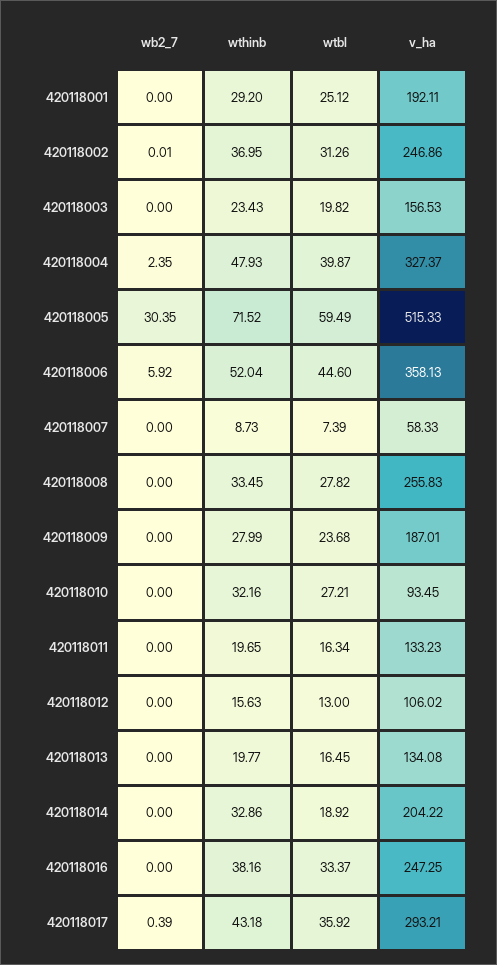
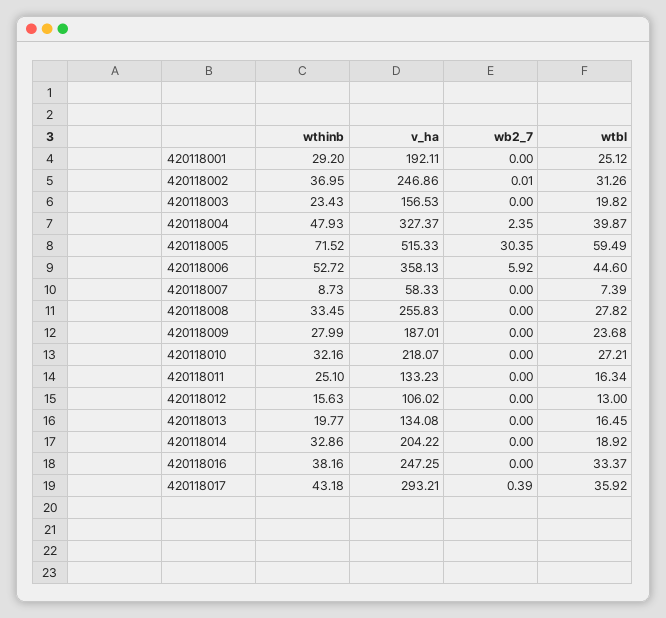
  {
    "wb2_7": {
      "420118001": 0,
      "420118002": 0.01,
      "420118003": 0,
      "420118004": 2.35,
      "420118005": 30.35,
      "420118006": 5.92,
      "420118007": 0,
      "420118008": 0,
      "420118009": 0,
      "420118010": 0,
      "420118011": 0,
      "420118012": 0,
      "420118013": 0,
      "420118014": 0,
      "420118016": 0,
      "420118017": 0.39
    },
    "wthinb": {
      "420118001": 29.2,
      "420118002": 36.95,
      "420118003": 23.43,
      "420118004": 47.93,
      "420118005": 71.52,
-     "420118006": 52.04,
+     "420118006": 52.72,
      "420118007": 8.73,
      "420118008": 33.45,
      "420118009": 27.99,
      "420118010": 32.16,
-     "420118011": 19.65,
+     "420118011": 25.1,
      "420118012": 15.63,
      "420118013": 19.77,
      "420118014": 32.86,
      "420118016": 38.16,
      "420118017": 43.18
    },
    "wtbl": {
      "420118001": 25.12,
      "420118002": 31.26,
      "420118003": 19.82,
      "420118004": 39.87,
      "420118005": 59.49,
      "420118006": 44.6,
      "420118007": 7.39,
      "420118008": 27.82,
      "420118009": 23.68,
      "420118010": 27.21,
      "420118011": 16.34,
      "420118012": 13,
      "420118013": 16.45,
      "420118014": 18.92,
      "420118016": 33.37,
      "420118017": 35.92
    },
    "v_ha": {
      "420118001": 192.11,
      "420118002": 246.86,
      "420118003": 156.53,
      "420118004": 327.37,
      "420118005": 515.33,
      "420118006": 358.13,
      "420118007": 58.33,
      "420118008": 255.83,
      "420118009": 187.01,
-     "420118010": 93.45,
+     "420118010": 218.07,
      "420118011": 133.23,
      "420118012": 106.02,
      "420118013": 134.08,
      "420118014": 204.22,
      "420118016": 247.25,
      "420118017": 293.21
    }
  }

